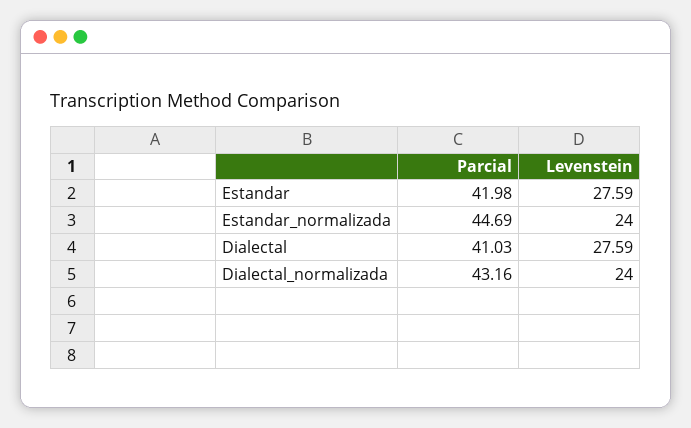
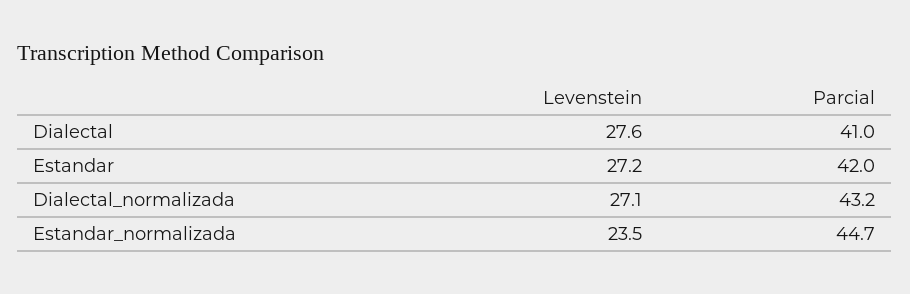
  {
    "Parcial": {
      "Estandar": 41.98,
      "Estandar_normalizada": 44.69,
      "Dialectal": 41.03,
      "Dialectal_normalizada": 43.16
    },
    "Levenstein": {
-     "Estandar": 27.59,
+     "Estandar": 27.2,
-     "Estandar_normalizada": 24,
+     "Estandar_normalizada": 23.5,
      "Dialectal": 27.59,
-     "Dialectal_normalizada": 24
+     "Dialectal_normalizada": 27.1
    }
  }

